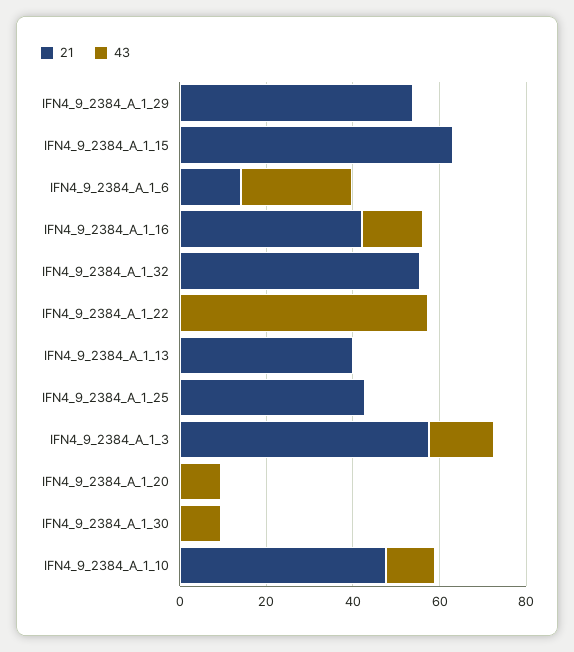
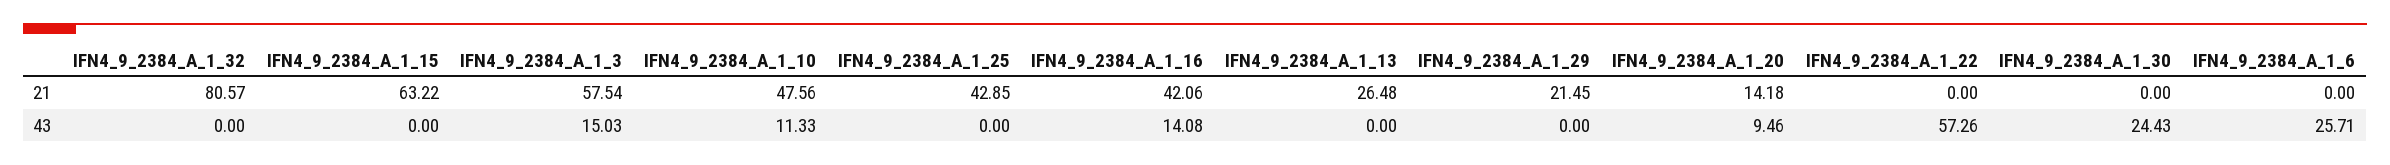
  {
    "21": {
-     "IFN4_9_2384_A_1_29": 55,
+     "IFN4_9_2384_A_1_29": 21.45,
      "IFN4_9_2384_A_1_15": 63.22,
-     "IFN4_9_2384_A_1_6": 15,
+     "IFN4_9_2384_A_1_6": 0,
      "IFN4_9_2384_A_1_16": 42.06,
-     "IFN4_9_2384_A_1_32": 55,
+     "IFN4_9_2384_A_1_32": 80.57,
      "IFN4_9_2384_A_1_22": 0,
-     "IFN4_9_2384_A_1_13": 40,
+     "IFN4_9_2384_A_1_13": 26.48,
      "IFN4_9_2384_A_1_25": 42.85,
      "IFN4_9_2384_A_1_3": 57.54,
-     "IFN4_9_2384_A_1_20": 0,
+     "IFN4_9_2384_A_1_20": 14.18,
      "IFN4_9_2384_A_1_30": 0,
      "IFN4_9_2384_A_1_10": 47.56
    },
    "43": {
      "IFN4_9_2384_A_1_29": 0,
      "IFN4_9_2384_A_1_15": 0,
      "IFN4_9_2384_A_1_6": 25.71,
      "IFN4_9_2384_A_1_16": 14.08,
      "IFN4_9_2384_A_1_32": 0,
      "IFN4_9_2384_A_1_22": 57.26,
      "IFN4_9_2384_A_1_13": 0,
      "IFN4_9_2384_A_1_25": 0,
      "IFN4_9_2384_A_1_3": 15.03,
      "IFN4_9_2384_A_1_20": 9.46,
-     "IFN4_9_2384_A_1_30": 10,
+     "IFN4_9_2384_A_1_30": 24.43,
      "IFN4_9_2384_A_1_10": 11.33
    }
  }

